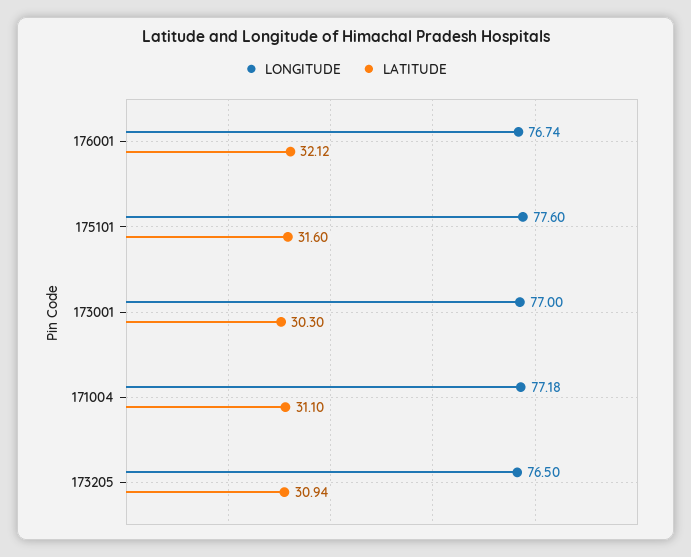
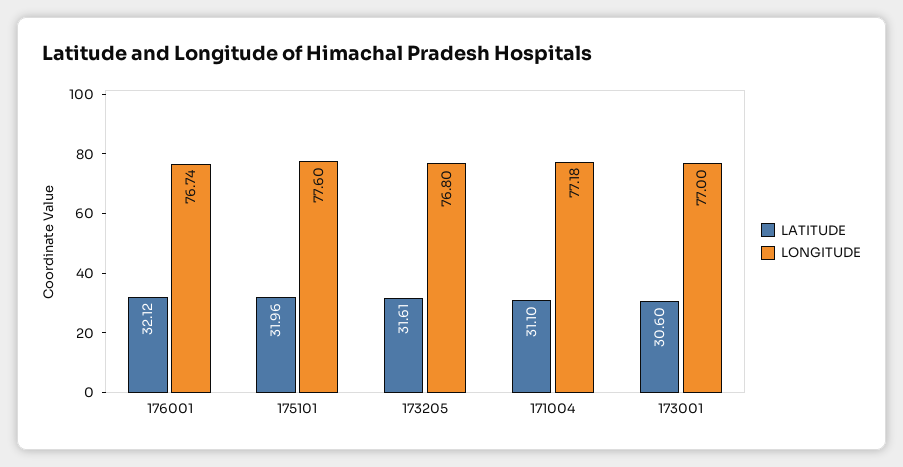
  {
    "LONGITUDE": {
      "176001": 76.74,
      "175101": 77.6,
      "173001": 77,
      "171004": 77.18,
-     "173205": 76.5
+     "173205": 76.8
    },
    "LATITUDE": {
      "176001": 32.12,
-     "175101": 31.6,
+     "175101": 31.96,
-     "173001": 30.3,
+     "173001": 30.6,
      "171004": 31.1,
-     "173205": 30.94
+     "173205": 31.61
    }
  }

